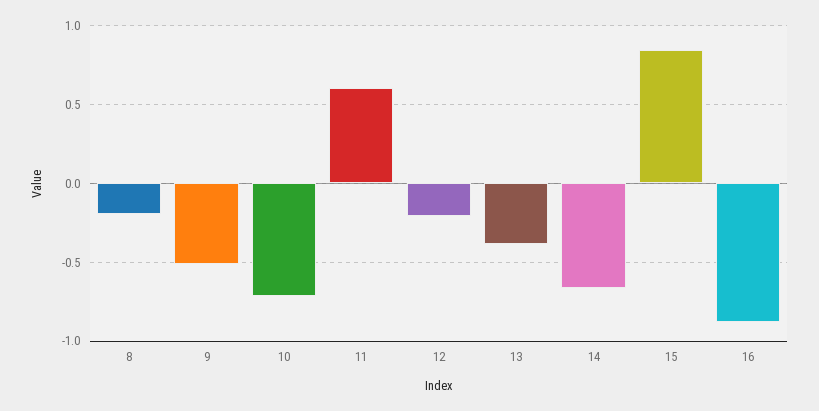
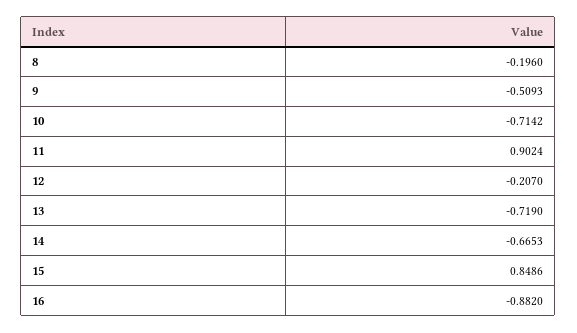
  {
    "8": -0.196,
    "9": -0.5093,
    "10": -0.7142,
-   "11": 0.6,
+   "11": 0.9024,
    "12": -0.207,
-   "13": -0.4,
+   "13": -0.719,
    "14": -0.6653,
    "15": 0.8486,
    "16": -0.882
  }

